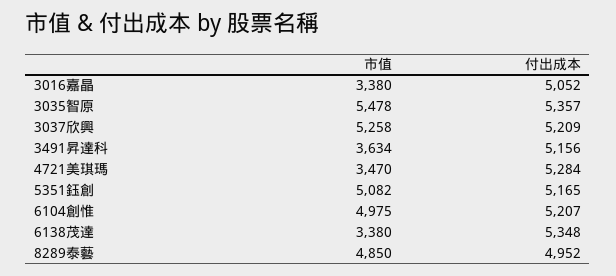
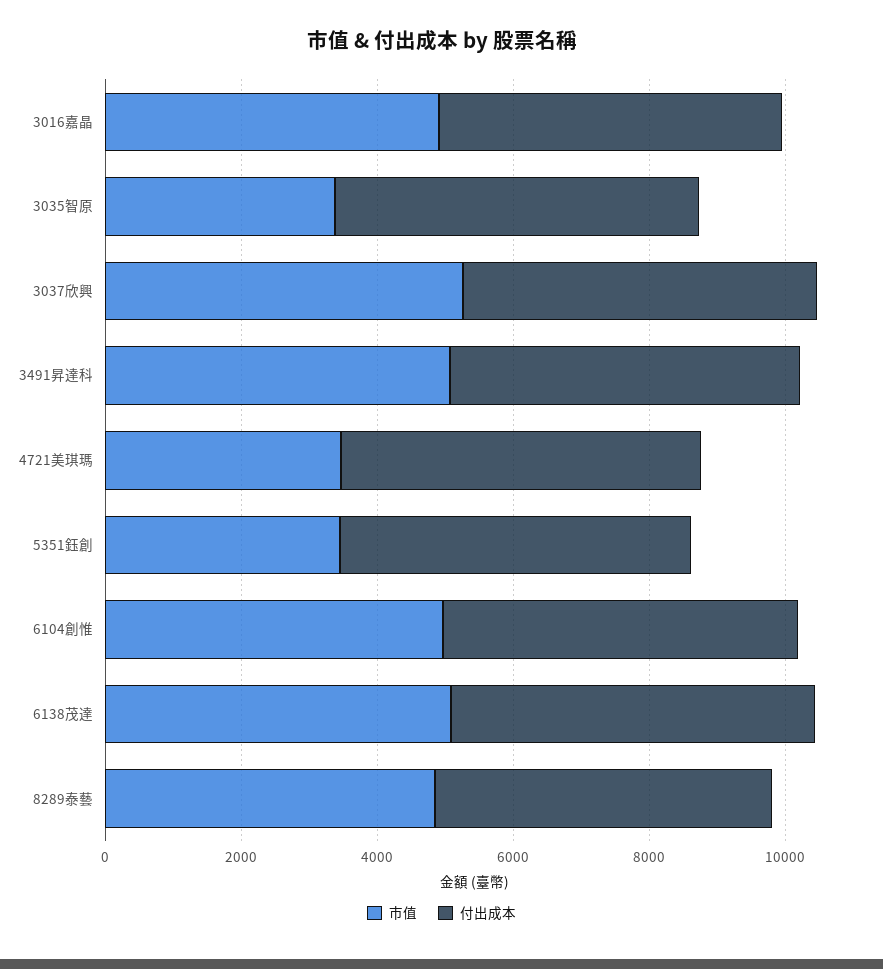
  {
    "市值": {
-     "3016嘉晶": 3380,
+     "3016嘉晶": 5000,
-     "3035智原": 5478,
+     "3035智原": 3500,
      "3037欣興": 5258,
-     "3491昇達科": 3634,
+     "3491昇達科": 5000,
      "4721美琪瑪": 3470,
-     "5351鈺創": 5082,
+     "5351鈺創": 3500,
      "6104創惟": 4975,
-     "6138茂達": 3380,
+     "6138茂達": 5000,
      "8289泰藝": 4850
    },
    "付出成本": {
      "3016嘉晶": 5052,
      "3035智原": 5357,
      "3037欣興": 5209,
      "3491昇達科": 5156,
      "4721美琪瑪": 5284,
      "5351鈺創": 5165,
      "6104創惟": 5207,
      "6138茂達": 5348,
      "8289泰藝": 4952
    }
  }

